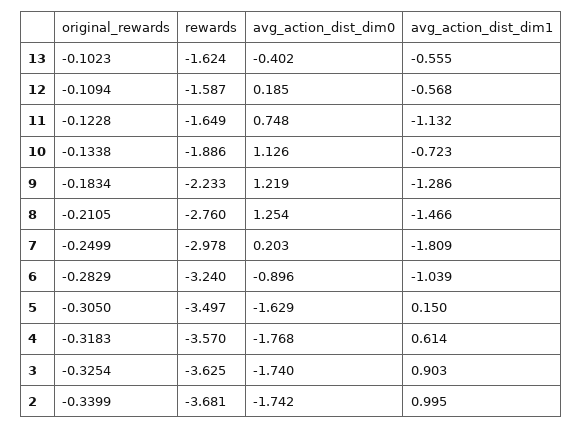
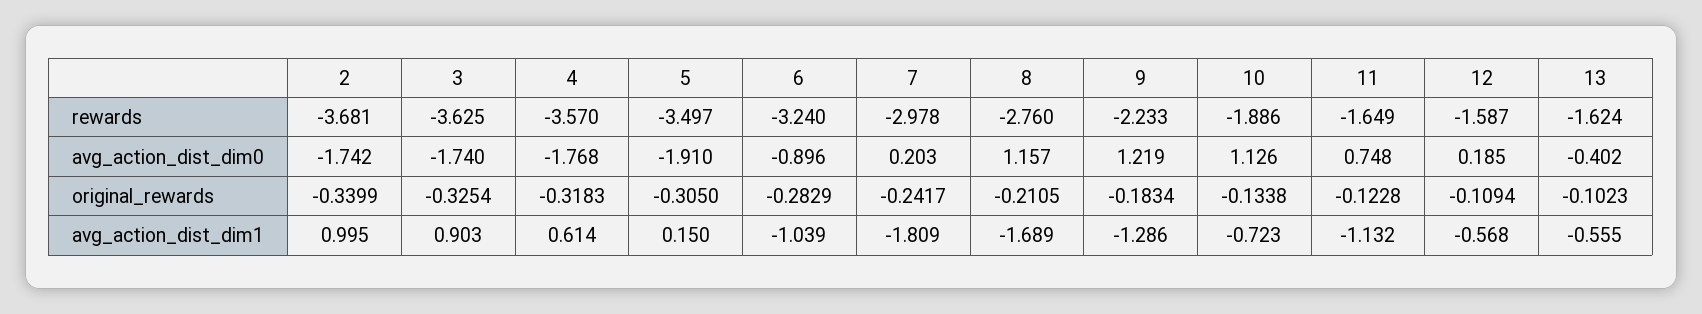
  {
    "original_rewards": {
      "13": -0.1023,
      "12": -0.1094,
      "11": -0.1228,
      "10": -0.1338,
      "9": -0.1834,
      "8": -0.2105,
-     "7": -0.2499,
+     "7": -0.2417,
      "6": -0.2829,
      "5": -0.305,
      "4": -0.3183,
      "3": -0.3254,
      "2": -0.3399
    },
    "rewards": {
      "13": -1.624,
      "12": -1.587,
      "11": -1.649,
      "10": -1.886,
      "9": -2.233,
      "8": -2.76,
      "7": -2.978,
      "6": -3.24,
      "5": -3.497,
      "4": -3.57,
      "3": -3.625,
      "2": -3.681
    },
    "avg_action_dist_dim0": {
      "13": -0.402,
      "12": 0.185,
      "11": 0.748,
      "10": 1.126,
      "9": 1.219,
-     "8": 1.254,
+     "8": 1.157,
      "7": 0.203,
      "6": -0.896,
-     "5": -1.629,
+     "5": -1.91,
      "4": -1.768,
      "3": -1.74,
      "2": -1.742
    },
    "avg_action_dist_dim1": {
      "13": -0.555,
      "12": -0.568,
      "11": -1.132,
      "10": -0.723,
      "9": -1.286,
-     "8": -1.466,
+     "8": -1.689,
      "7": -1.809,
      "6": -1.039,
      "5": 0.15,
      "4": 0.614,
      "3": 0.903,
      "2": 0.995
    }
  }

